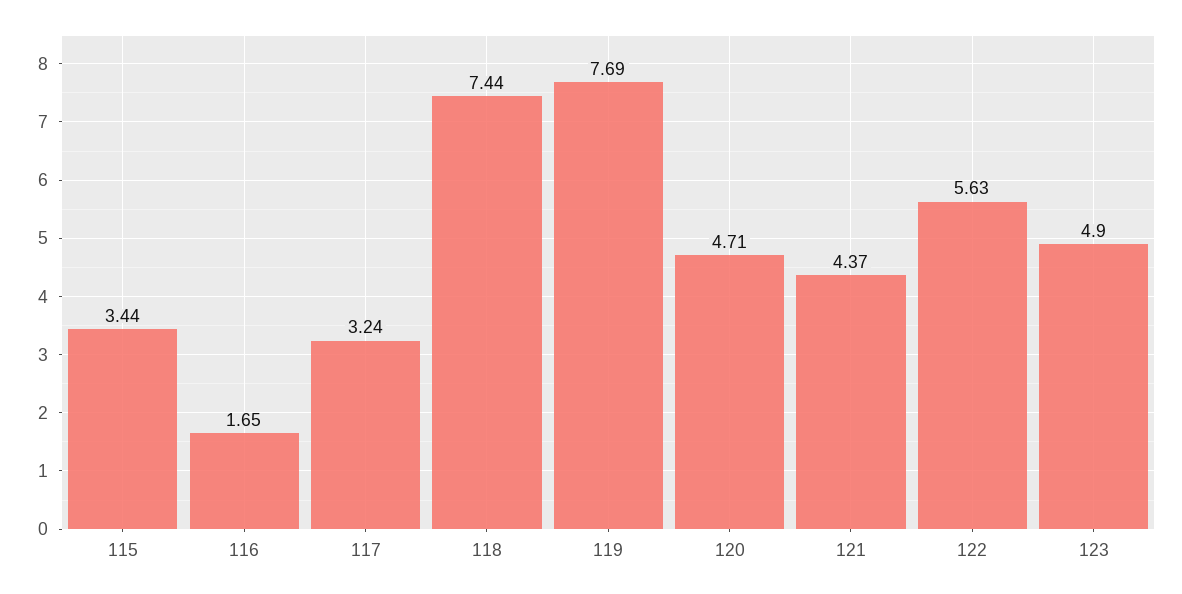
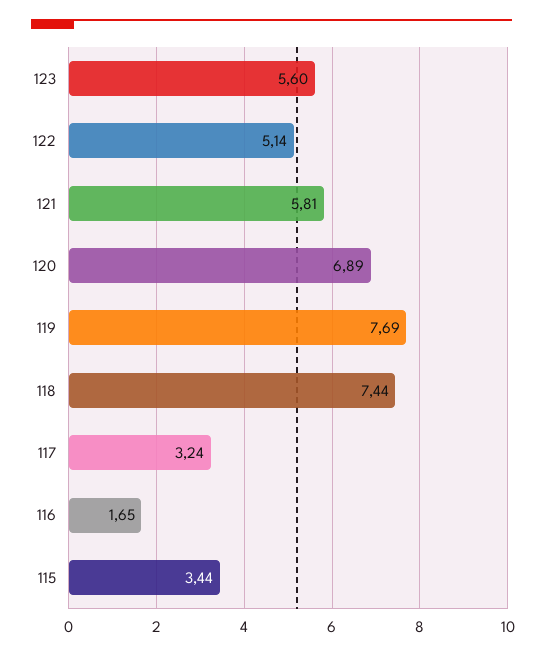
  {
    "115": 3.44,
    "116": 1.65,
    "117": 3.24,
    "118": 7.44,
    "119": 7.69,
-   "120": 4.71,
+   "120": 6.89,
-   "121": 4.37,
+   "121": 5.81,
-   "122": 5.63,
+   "122": 5.14,
-   "123": 4.9
+   "123": 5.6
  }

